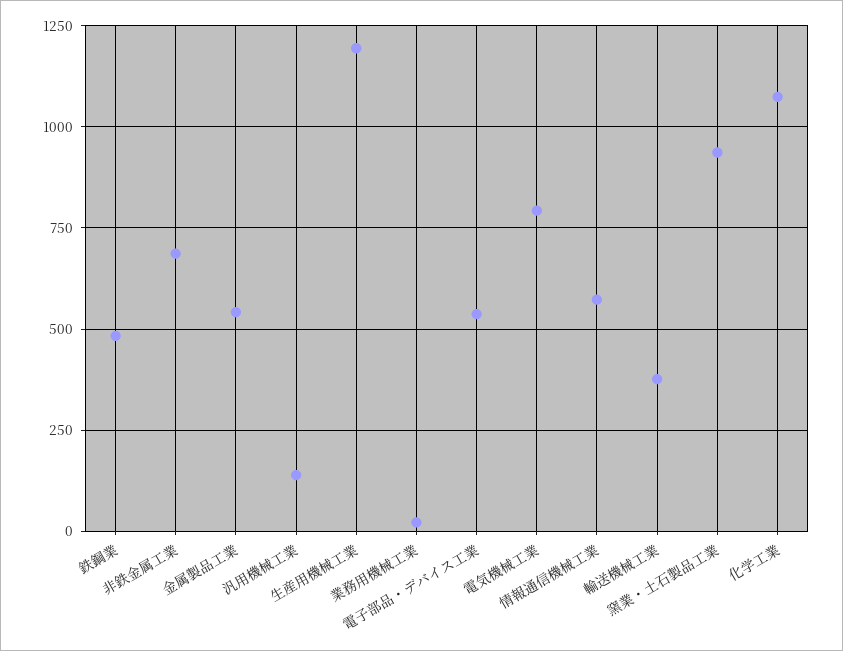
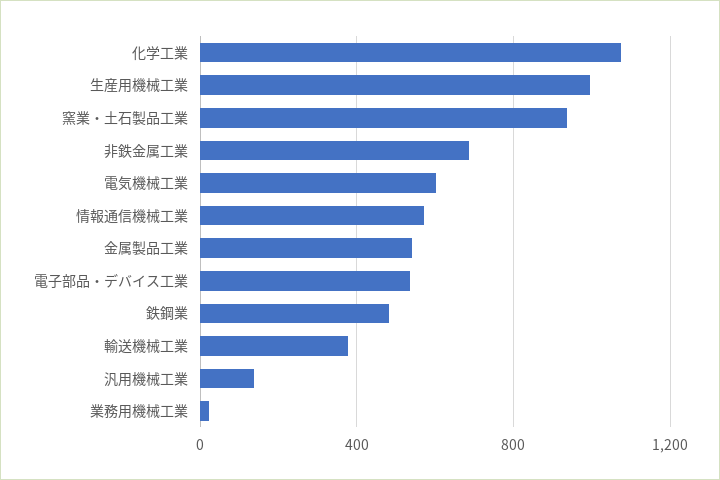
  {
    "鉄鋼業": 475,
    "非鉄金属工業": 675,
    "金属製品工業": 550,
    "汎用機械工業": 150,
-   "生産用機械工業": 1200,
+   "生産用機械工業": 1000,
    "業務用機械工業": 25,
    "電子部品・デバイス工業": 525,
-   "電気機械工業": 800,
+   "電気機械工業": 600,
    "情報通信機械工業": 575,
    "輸送機械工業": 375,
    "窯業・土石製品工業": 925,
    "化学工業": 1075
  }

